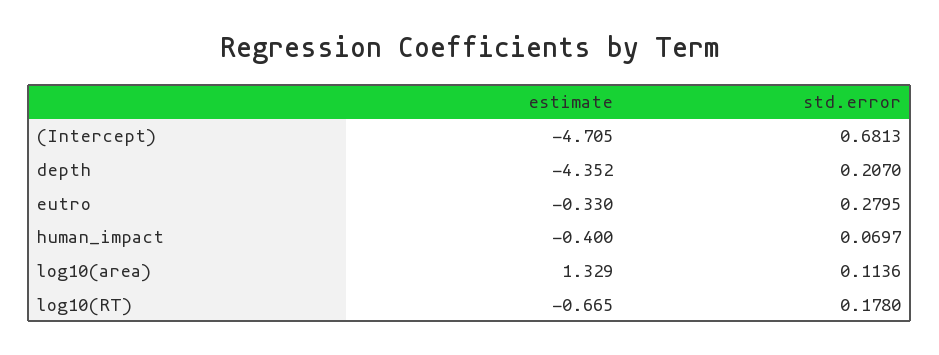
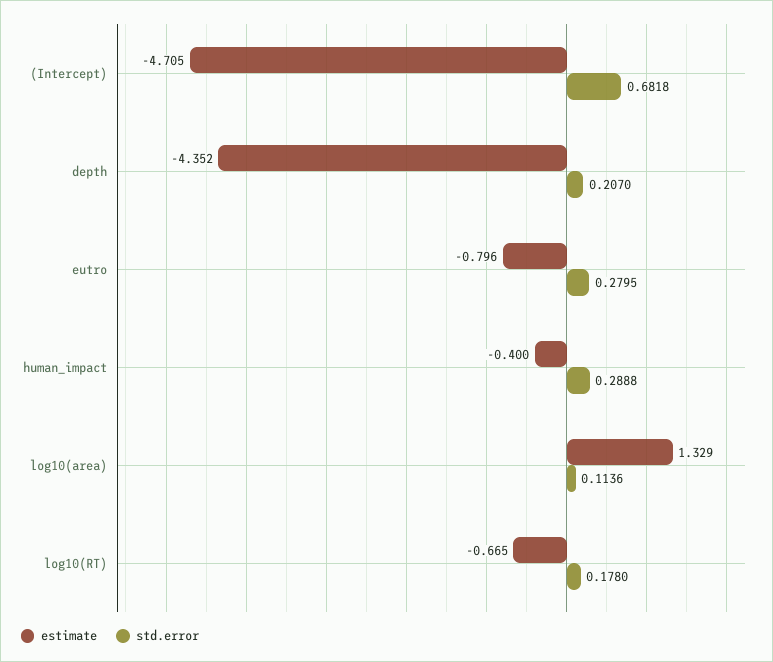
  {
    "estimate": {
      "(Intercept)": -4.705,
      "depth": -4.352,
-     "eutro": -0.33,
+     "eutro": -0.796,
      "human_impact": -0.4,
      "log10(area)": 1.329,
      "log10(RT)": -0.665
    },
    "std.error": {
-     "(Intercept)": 0.6813,
+     "(Intercept)": 0.6818,
      "depth": 0.207,
      "eutro": 0.2795,
-     "human_impact": 0.0697,
+     "human_impact": 0.2888,
      "log10(area)": 0.1136,
      "log10(RT)": 0.178
    }
  }

